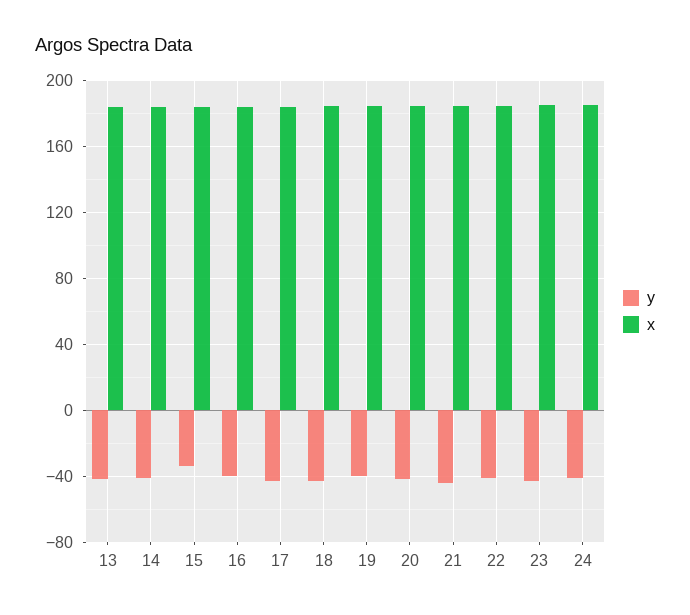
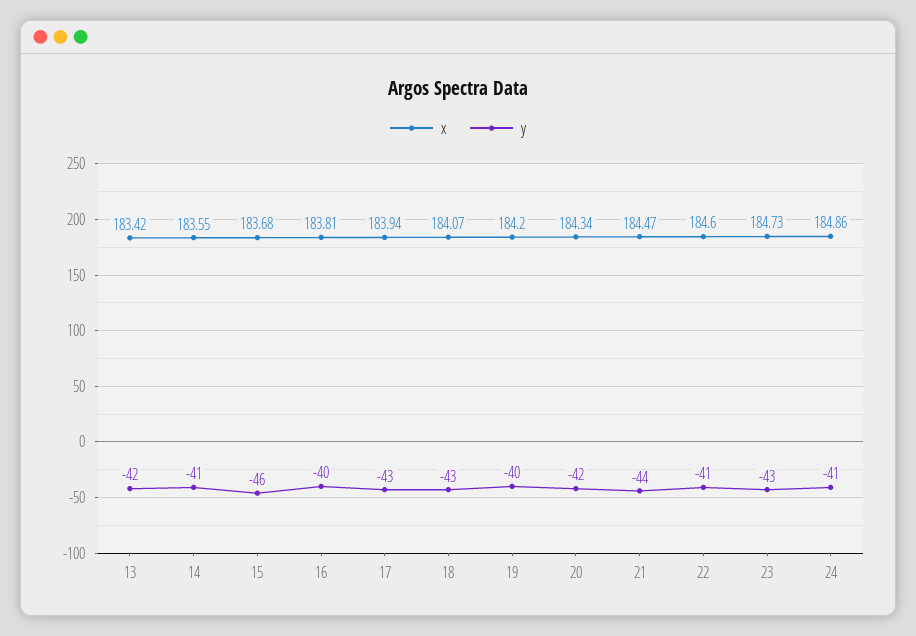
  {
    "y": {
      "13": -42,
      "14": -41,
-     "15": -35,
+     "15": -46,
      "16": -40,
      "17": -43,
      "18": -43,
      "19": -40,
      "20": -42,
      "21": -44,
      "22": -41,
      "23": -43,
      "24": -41
    },
    "x": {
      "13": 183.42,
      "14": 183.55,
      "15": 183.68,
      "16": 183.81,
      "17": 183.94,
      "18": 184.07,
      "19": 184.2,
      "20": 184.34,
      "21": 184.47,
      "22": 184.6,
      "23": 184.73,
      "24": 184.86
    }
  }

